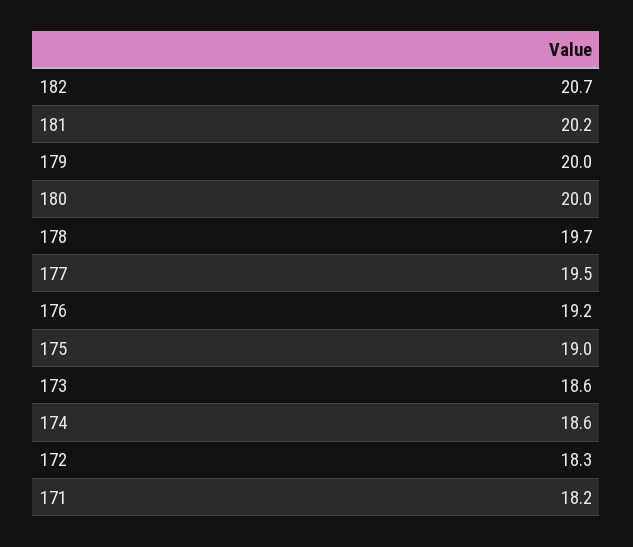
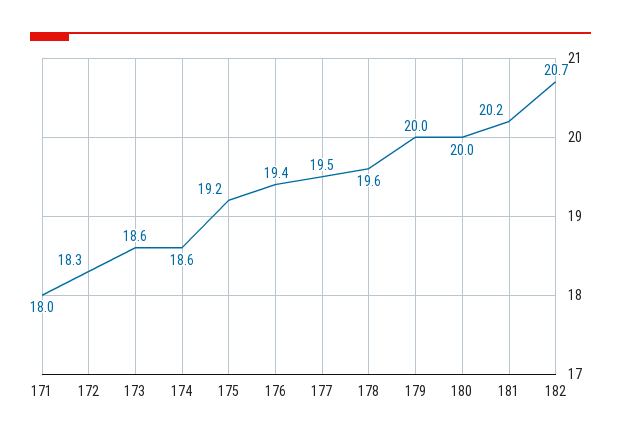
  {
    "182": 20.7,
    "181": 20.2,
    "179": 20,
    "180": 20,
-   "178": 19.7,
+   "178": 19.6,
    "177": 19.5,
-   "176": 19.2,
+   "176": 19.4,
-   "175": 19,
+   "175": 19.2,
    "173": 18.6,
    "174": 18.6,
    "172": 18.3,
-   "171": 18.2
+   "171": 18
  }

